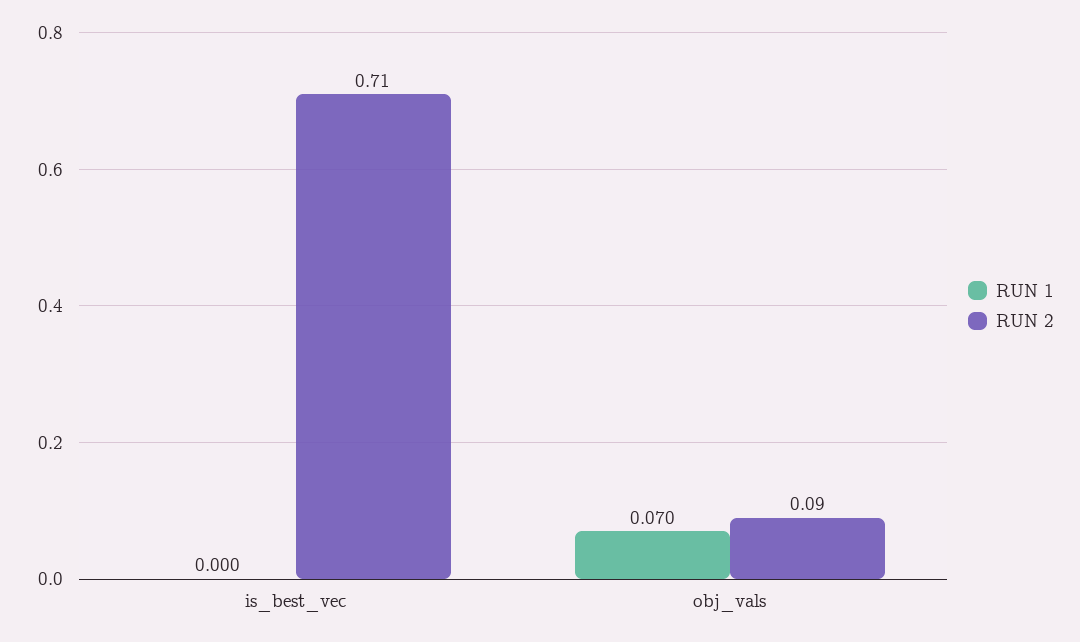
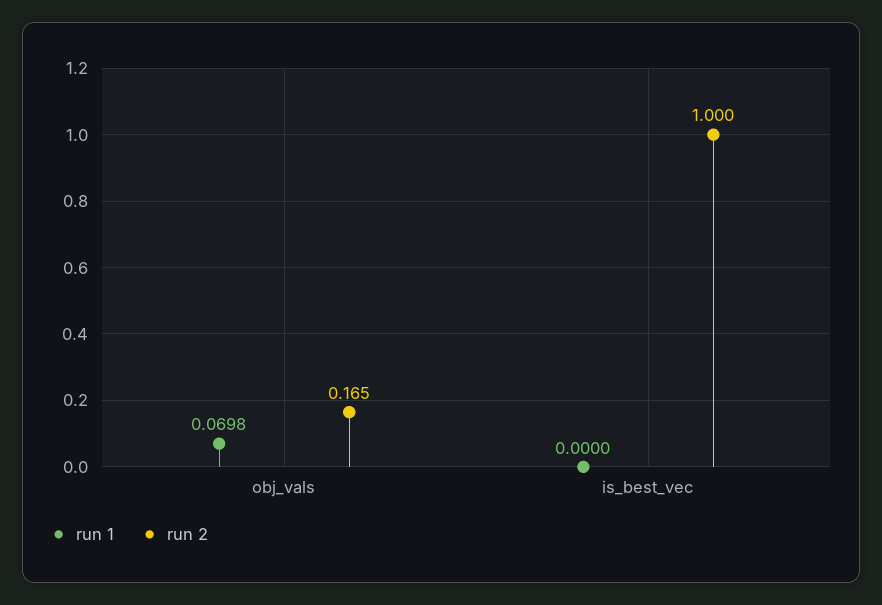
  {
    "RUN 1": {
      "is_best_vec": 0,
      "obj_vals": 0.0698
    },
    "RUN 2": {
-     "is_best_vec": 0.71,
+     "is_best_vec": 1,
-     "obj_vals": 0.09
+     "obj_vals": 0.165
    }
  }

